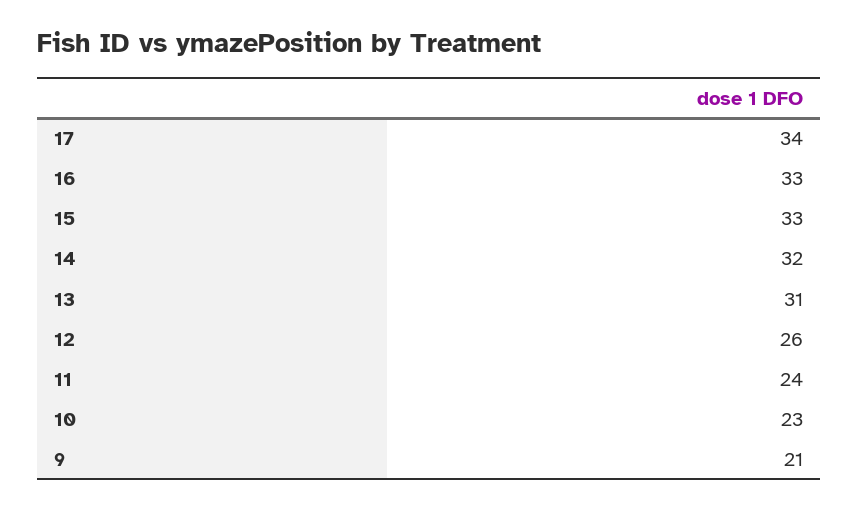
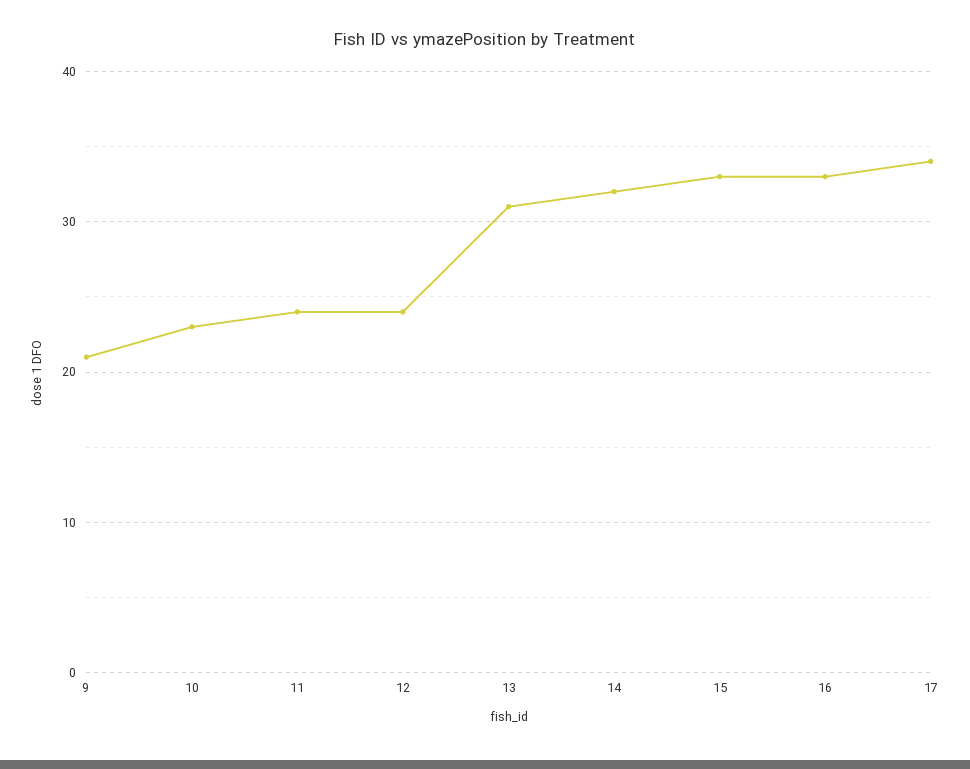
  {
    "17": 34,
    "16": 33,
    "15": 33,
    "14": 32,
    "13": 31,
-   "12": 26,
+   "12": 24,
    "11": 24,
    "10": 23,
    "9": 21
  }

